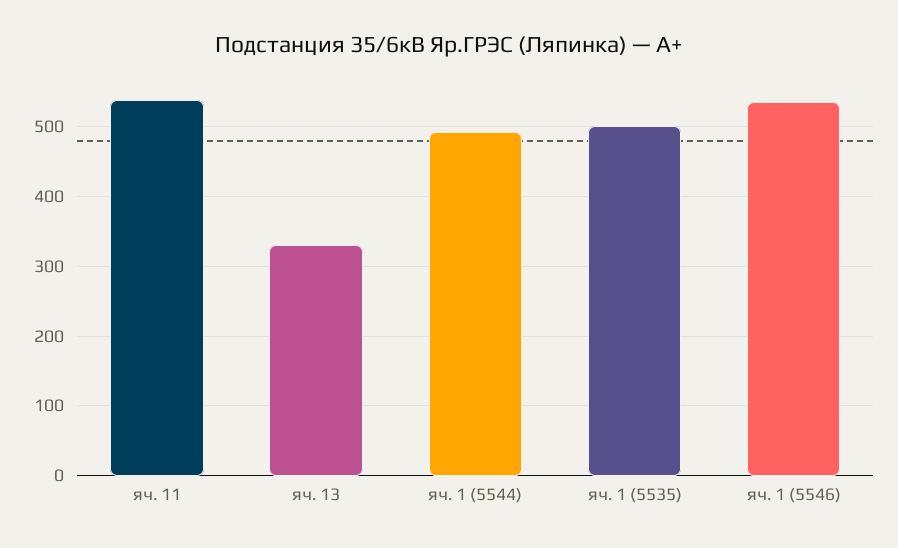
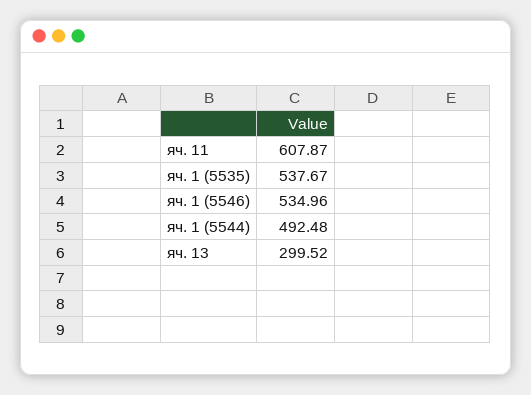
  {
-   "яч. 11": 540,
+   "яч. 11": 607.87,
-   "яч. 13": 330,
+   "яч. 13": 299.52,
    "яч. 1 (5544)": 492.48,
-   "яч. 1 (5535)": 500,
+   "яч. 1 (5535)": 537.67,
    "яч. 1 (5546)": 534.96
  }

